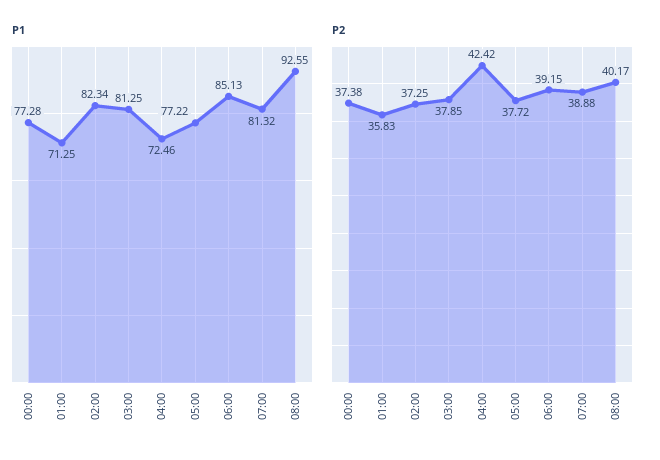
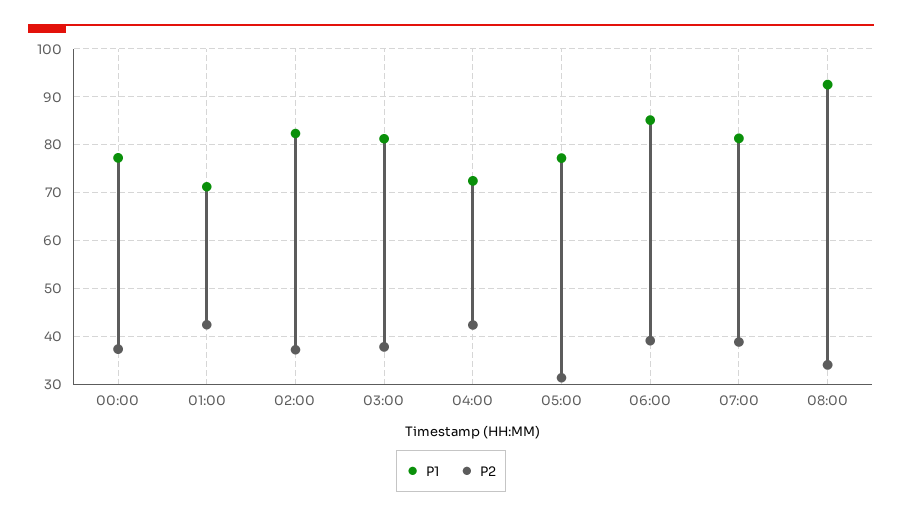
  {
    "P1": {
      "00:00": 77.28,
      "01:00": 71.25,
      "02:00": 82.34,
      "03:00": 81.25,
      "04:00": 72.46,
      "05:00": 77.22,
      "06:00": 85.13,
      "07:00": 81.32,
      "08:00": 92.55
    },
    "P2": {
      "00:00": 37.38,
-     "01:00": 35.83,
+     "01:00": 42,
      "02:00": 37.25,
      "03:00": 37.85,
      "04:00": 42.42,
-     "05:00": 37.72,
+     "05:00": 32,
      "06:00": 39.15,
      "07:00": 38.88,
-     "08:00": 40.17
+     "08:00": 34
    }
  }

